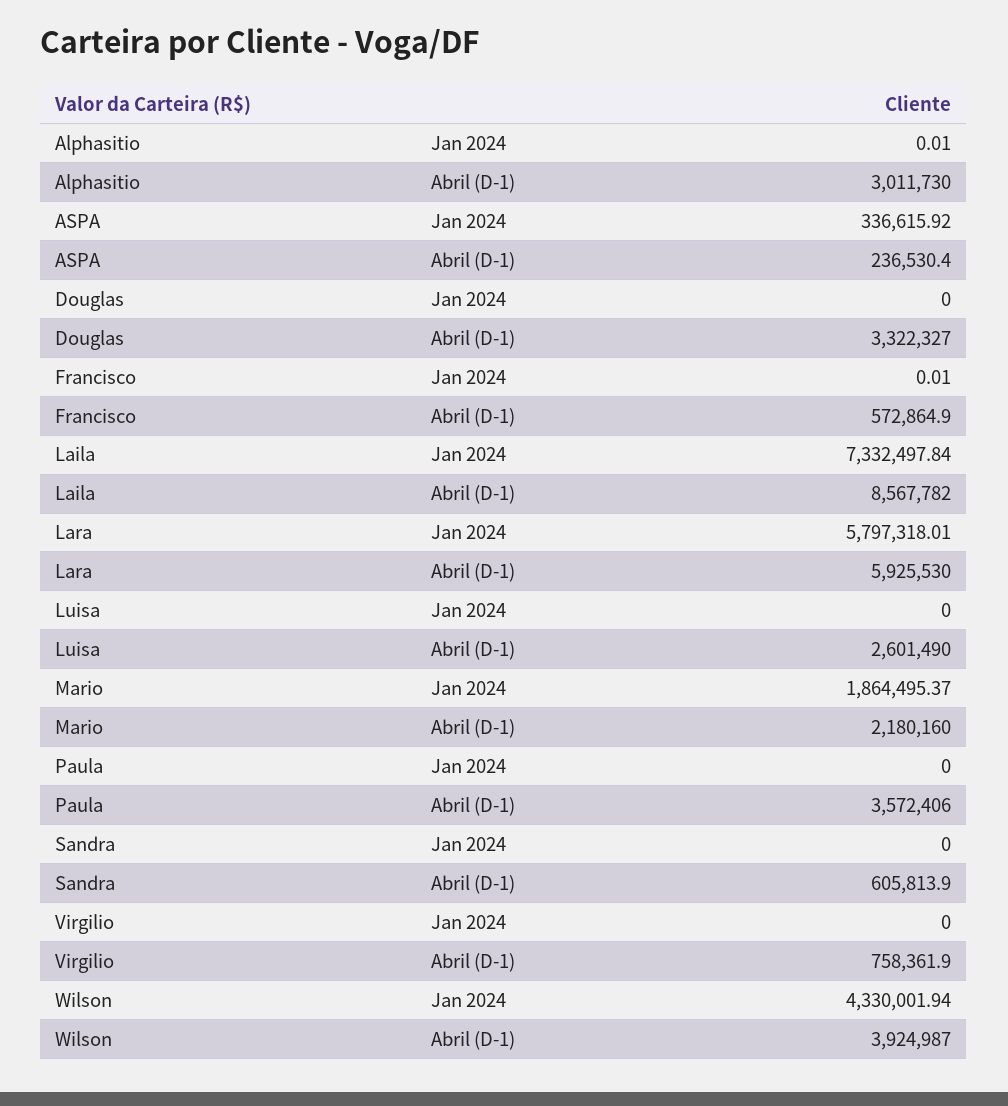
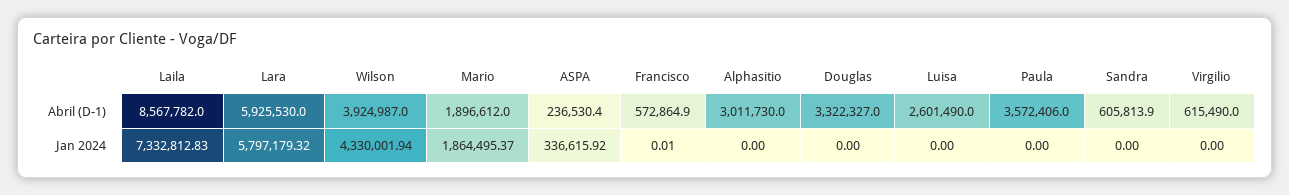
  {
    "Alphasitio": {
-     "Jan 2024": 0.01,
+     "Jan 2024": 0,
      "Abril (D-1)": 3011730
    },
    "ASPA": {
      "Jan 2024": 336615.92,
      "Abril (D-1)": 236530.4
    },
    "Douglas": {
      "Jan 2024": 0,
      "Abril (D-1)": 3322327
    },
    "Francisco": {
      "Jan 2024": 0.01,
      "Abril (D-1)": 572864.9
    },
    "Laila": {
-     "Jan 2024": 7332497.84,
+     "Jan 2024": 7332812.83,
      "Abril (D-1)": 8567782
    },
    "Lara": {
-     "Jan 2024": 5797318.01,
+     "Jan 2024": 5797179.32,
      "Abril (D-1)": 5925530
    },
    "Luisa": {
      "Jan 2024": 0,
      "Abril (D-1)": 2601490
    },
    "Mario": {
      "Jan 2024": 1864495.37,
-     "Abril (D-1)": 2180160
+     "Abril (D-1)": 1896612
    },
    "Paula": {
      "Jan 2024": 0,
      "Abril (D-1)": 3572406
    },
    "Sandra": {
      "Jan 2024": 0,
      "Abril (D-1)": 605813.9
    },
    "Virgilio": {
      "Jan 2024": 0,
-     "Abril (D-1)": 758361.9
+     "Abril (D-1)": 615490
    },
    "Wilson": {
      "Jan 2024": 4330001.94,
      "Abril (D-1)": 3924987
    }
  }

